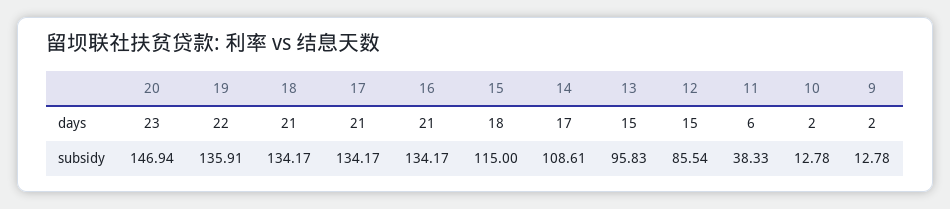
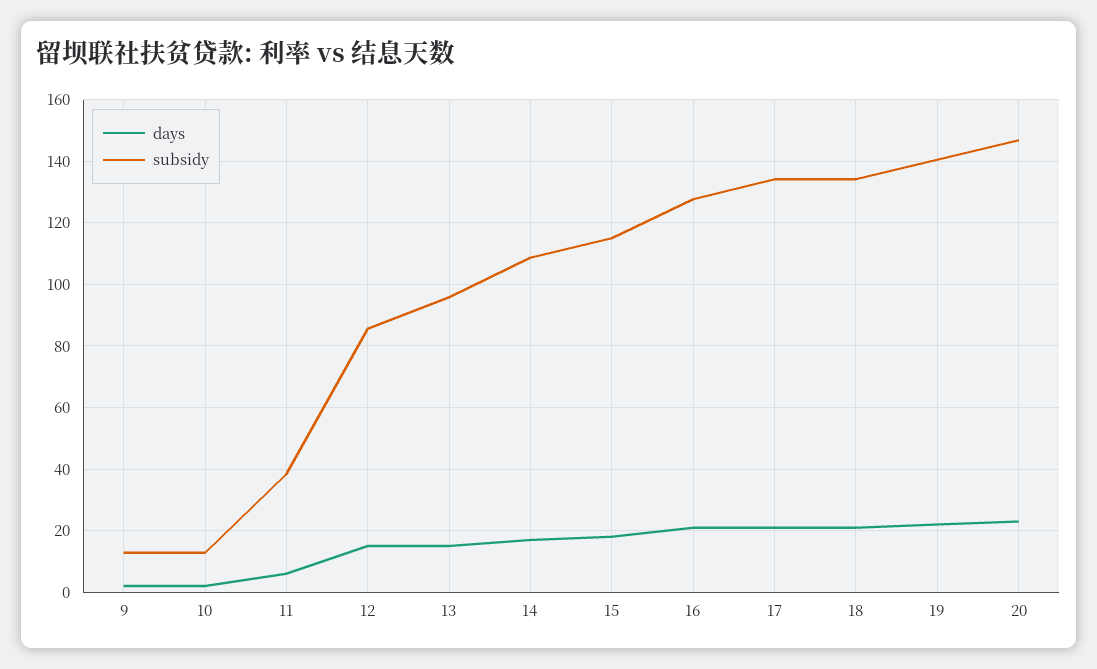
  {
    "days": {
      "20": 23,
      "19": 22,
      "18": 21,
      "17": 21,
      "16": 21,
      "15": 18,
      "14": 17,
      "13": 15,
      "12": 15,
      "11": 6,
      "10": 2,
      "9": 2
    },
    "subsidy": {
      "20": 146.94,
-     "19": 135.91,
+     "19": 140,
      "18": 134.17,
      "17": 134.17,
-     "16": 134.17,
+     "16": 128,
      "15": 115,
      "14": 108.61,
      "13": 95.83,
      "12": 85.54,
      "11": 38.33,
      "10": 12.78,
      "9": 12.78
    }
  }

